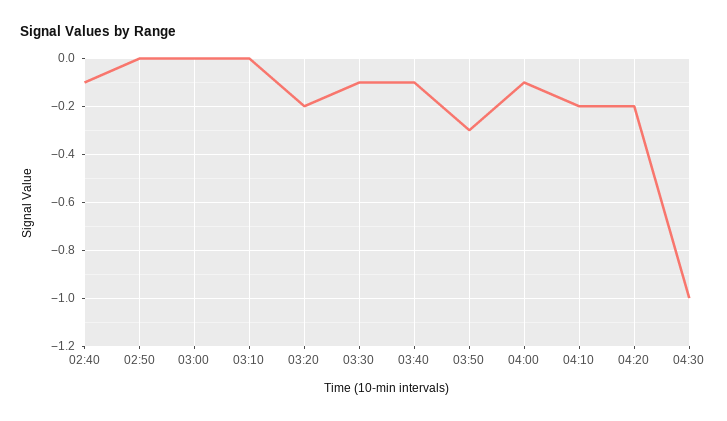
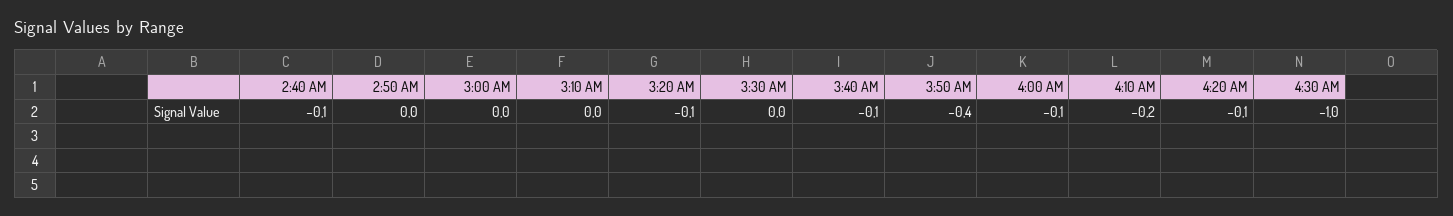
  {
    "02:40": -0.1,
    "02:50": 0,
    "03:00": 0,
    "03:10": 0,
-   "03:20": -0.2,
+   "03:20": -0.1,
-   "03:30": -0.1,
+   "03:30": 0,
    "03:40": -0.1,
-   "03:50": -0.3,
+   "03:50": -0.4,
    "04:00": -0.1,
    "04:10": -0.2,
-   "04:20": -0.2,
+   "04:20": -0.1,
    "04:30": -1
  }

